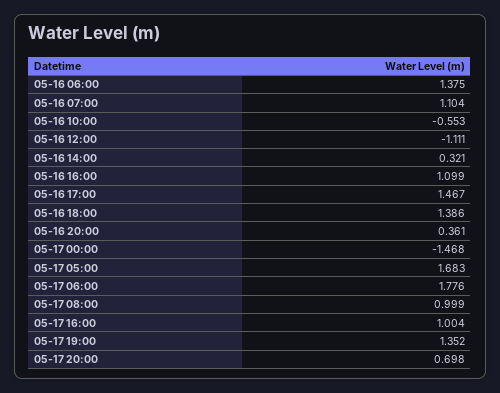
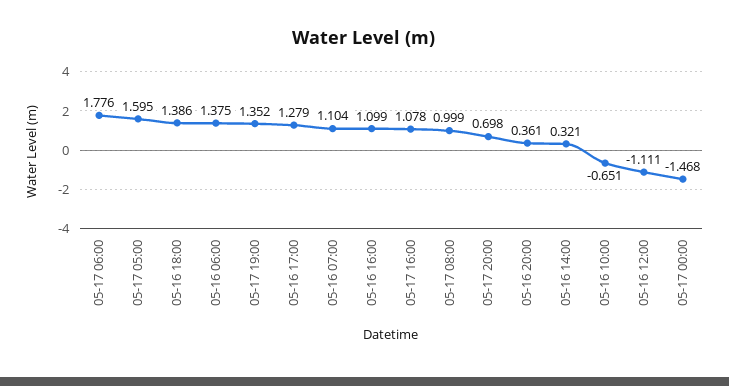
  {
    "05-16 06:00": 1.375,
    "05-16 07:00": 1.104,
-   "05-16 10:00": -0.553,
+   "05-16 10:00": -0.651,
    "05-16 12:00": -1.111,
    "05-16 14:00": 0.321,
    "05-16 16:00": 1.099,
-   "05-16 17:00": 1.467,
+   "05-16 17:00": 1.279,
    "05-16 18:00": 1.386,
    "05-16 20:00": 0.361,
    "05-17 00:00": -1.468,
-   "05-17 05:00": 1.683,
+   "05-17 05:00": 1.595,
    "05-17 06:00": 1.776,
    "05-17 08:00": 0.999,
-   "05-17 16:00": 1.004,
+   "05-17 16:00": 1.078,
    "05-17 19:00": 1.352,
    "05-17 20:00": 0.698
  }

